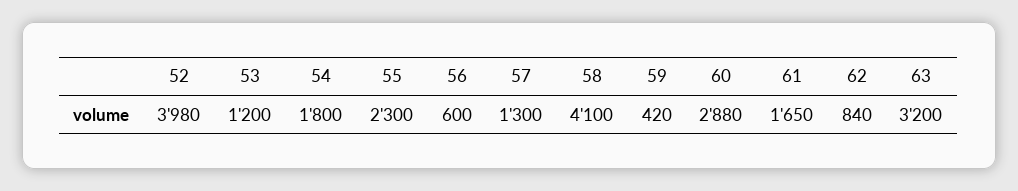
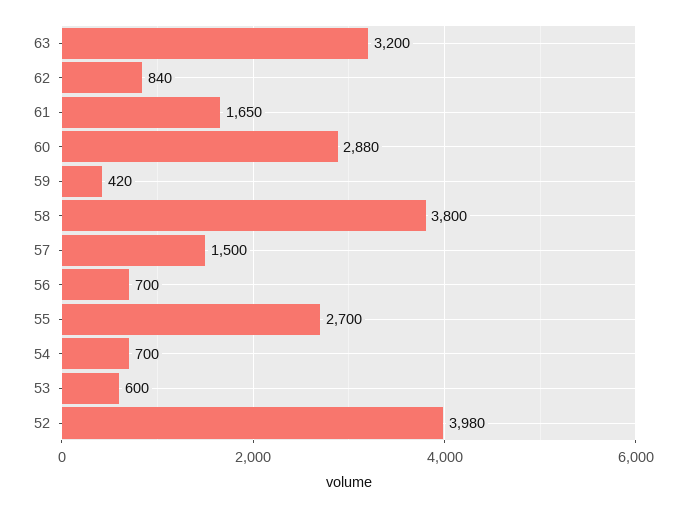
  {
    "52": 3980,
-   "53": 1200,
+   "53": 600,
-   "54": 1800,
+   "54": 700,
-   "55": 2300,
+   "55": 2700,
-   "56": 600,
+   "56": 700,
-   "57": 1300,
+   "57": 1500,
-   "58": 4100,
+   "58": 3800,
    "59": 420,
    "60": 2880,
    "61": 1650,
    "62": 840,
    "63": 3200
  }

